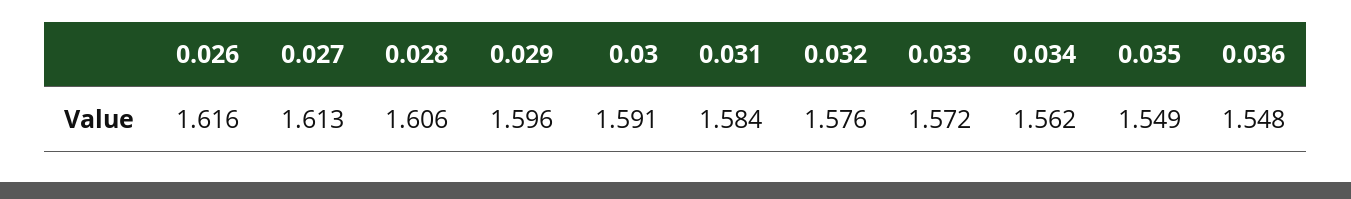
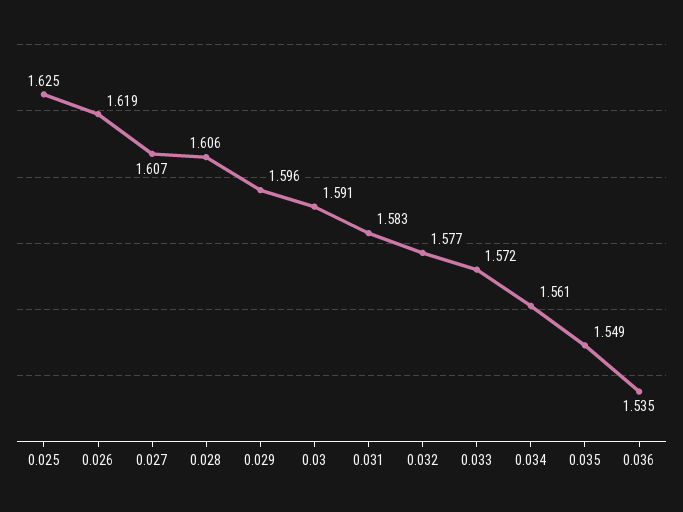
  {
-   "0.026": 1.616,
+   "0.026": 1.619,
-   "0.027": 1.613,
+   "0.027": 1.607,
    "0.028": 1.606,
    "0.029": 1.596,
    "0.03": 1.591,
-   "0.031": 1.584,
+   "0.031": 1.583,
-   "0.032": 1.576,
+   "0.032": 1.577,
    "0.033": 1.572,
-   "0.034": 1.562,
+   "0.034": 1.561,
    "0.035": 1.549,
-   "0.036": 1.548
+   "0.036": 1.535,
+   "0.025": 1.625
  }

